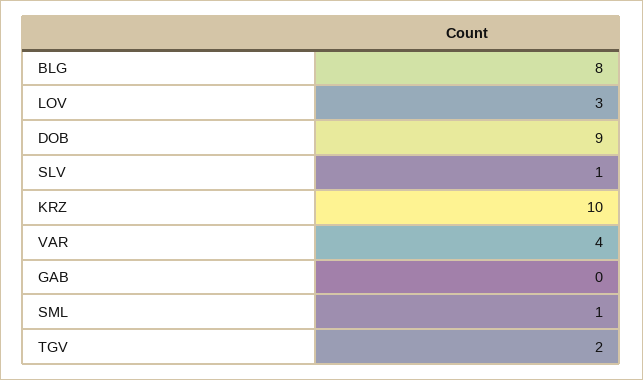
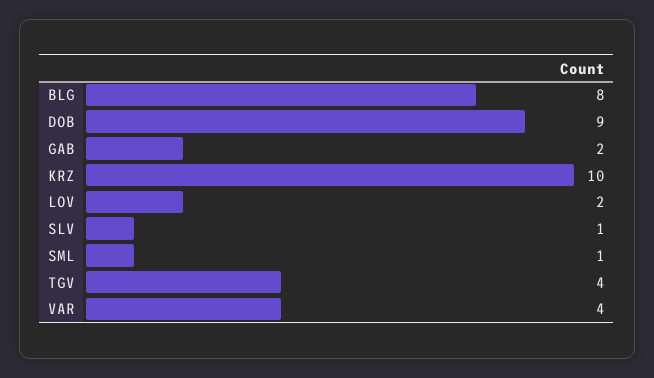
  {
    "BLG": 8,
-   "LOV": 3,
+   "LOV": 2,
    "DOB": 9,
    "SLV": 1,
    "KRZ": 10,
    "VAR": 4,
-   "GAB": 0,
+   "GAB": 2,
    "SML": 1,
-   "TGV": 2
+   "TGV": 4
  }

